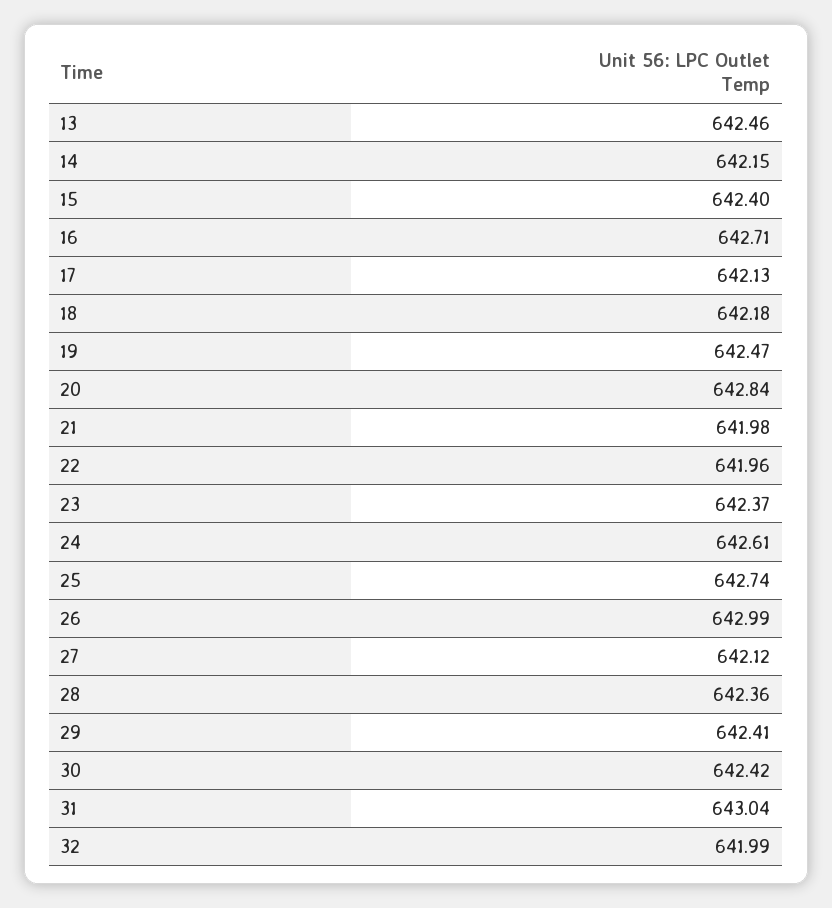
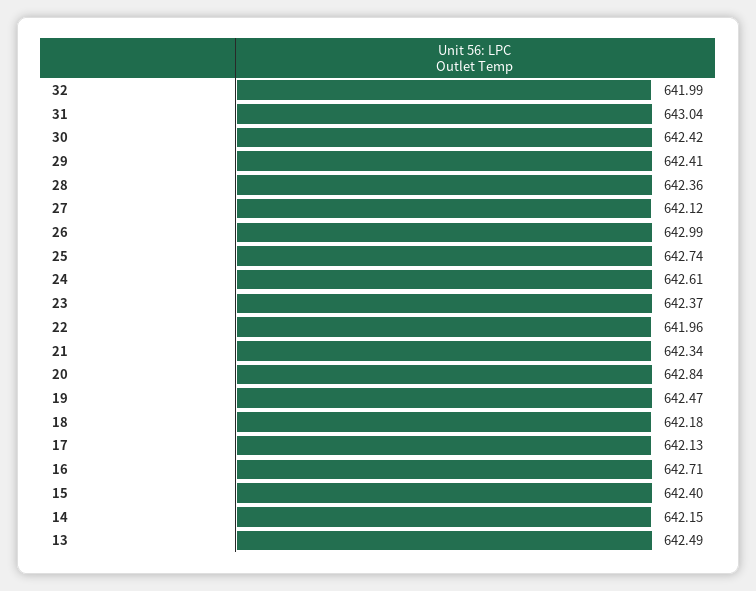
  {
-   "13": 642.46,
+   "13": 642.49,
    "14": 642.15,
    "15": 642.4,
    "16": 642.71,
    "17": 642.13,
    "18": 642.18,
    "19": 642.47,
    "20": 642.84,
-   "21": 641.98,
+   "21": 642.34,
    "22": 641.96,
    "23": 642.37,
    "24": 642.61,
    "25": 642.74,
    "26": 642.99,
    "27": 642.12,
    "28": 642.36,
    "29": 642.41,
    "30": 642.42,
    "31": 643.04,
    "32": 641.99
  }

